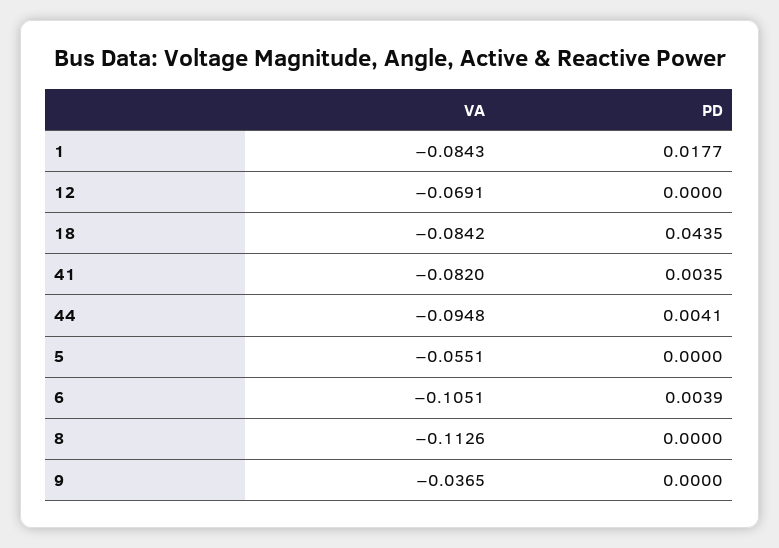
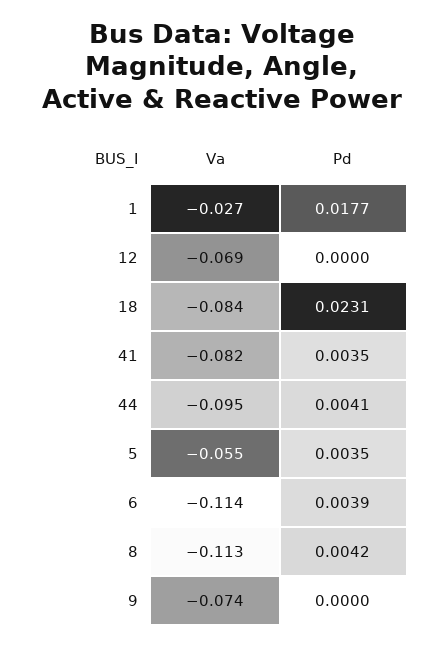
  {
    "VA": {
-     "1": -0.0843,
+     "1": -0.027,
      "12": -0.0691,
      "18": -0.0842,
      "41": -0.082,
      "44": -0.0948,
      "5": -0.0551,
-     "6": -0.1051,
+     "6": -0.114,
      "8": -0.1126,
-     "9": -0.0365
+     "9": -0.074
    },
    "PD": {
      "1": 0.0177,
      "12": 0,
-     "18": 0.0435,
+     "18": 0.0231,
      "41": 0.0035,
      "44": 0.0041,
-     "5": 0,
+     "5": 0.0035,
      "6": 0.0039,
-     "8": 0,
+     "8": 0.0042,
      "9": 0
    }
  }

